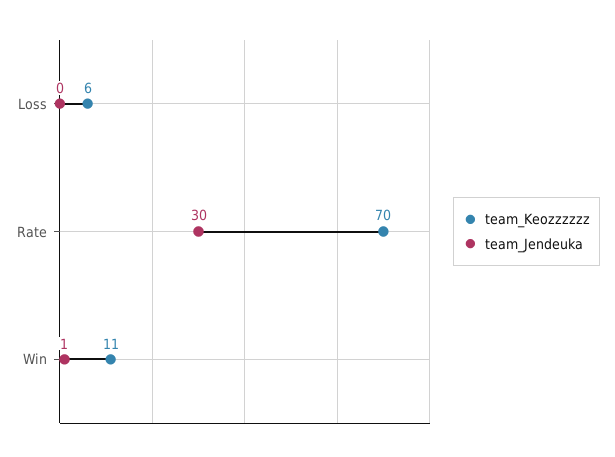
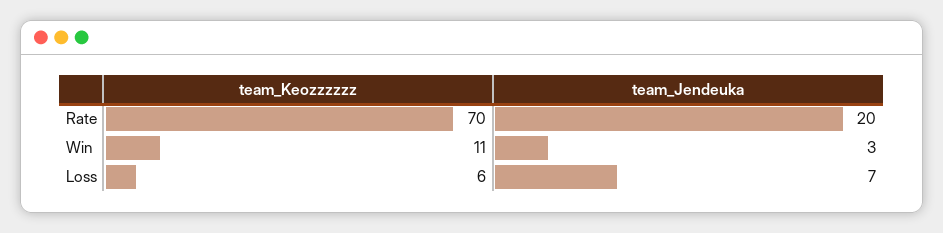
  {
    "team_Keozzzzzz": {
      "Loss": 6,
      "Rate": 70,
      "Win": 11
    },
    "team_Jendeuka": {
-     "Loss": 0,
+     "Loss": 7,
-     "Rate": 30,
+     "Rate": 20,
-     "Win": 1
+     "Win": 3
    }
  }

